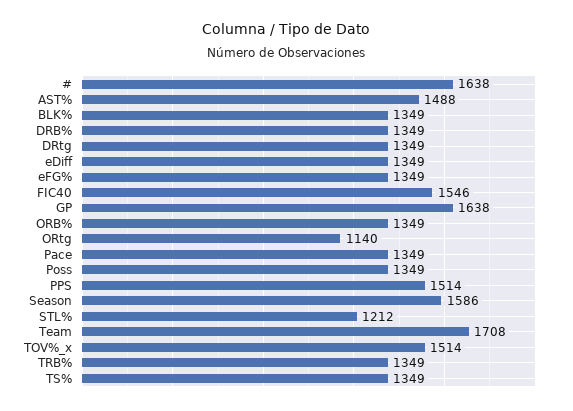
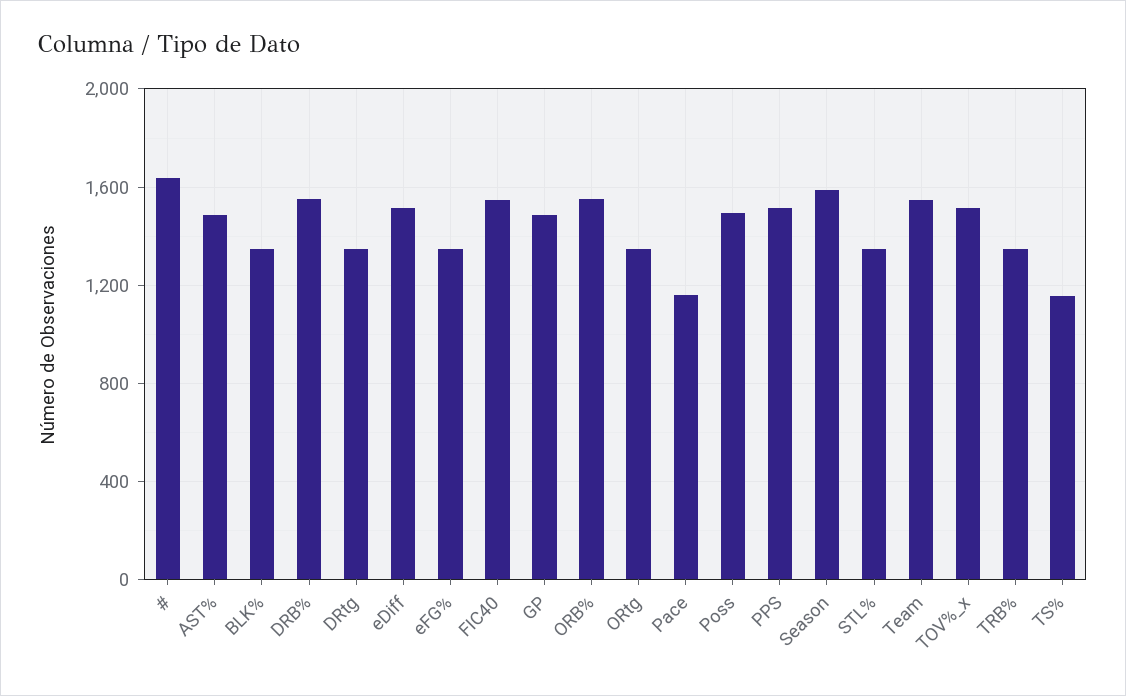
  {
    "#": 1638,
    "AST%": 1488,
    "BLK%": 1349,
-   "DRB%": 1349,
+   "DRB%": 1550,
    "DRtg": 1349,
-   "eDiff": 1349,
+   "eDiff": 1500,
    "eFG%": 1349,
    "FIC40": 1546,
-   "GP": 1638,
+   "GP": 1500,
-   "ORB%": 1349,
+   "ORB%": 1550,
-   "ORtg": 1140,
+   "ORtg": 1350,
-   "Pace": 1349,
+   "Pace": 1150,
-   "Poss": 1349,
+   "Poss": 1500,
    "PPS": 1514,
    "Season": 1586,
-   "STL%": 1212,
+   "STL%": 1350,
-   "Team": 1708,
+   "Team": 1550,
    "TOV%_x": 1514,
    "TRB%": 1349,
-   "TS%": 1349
+   "TS%": 1150
  }

